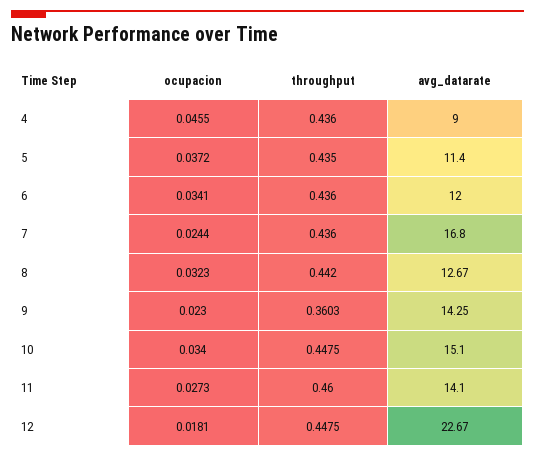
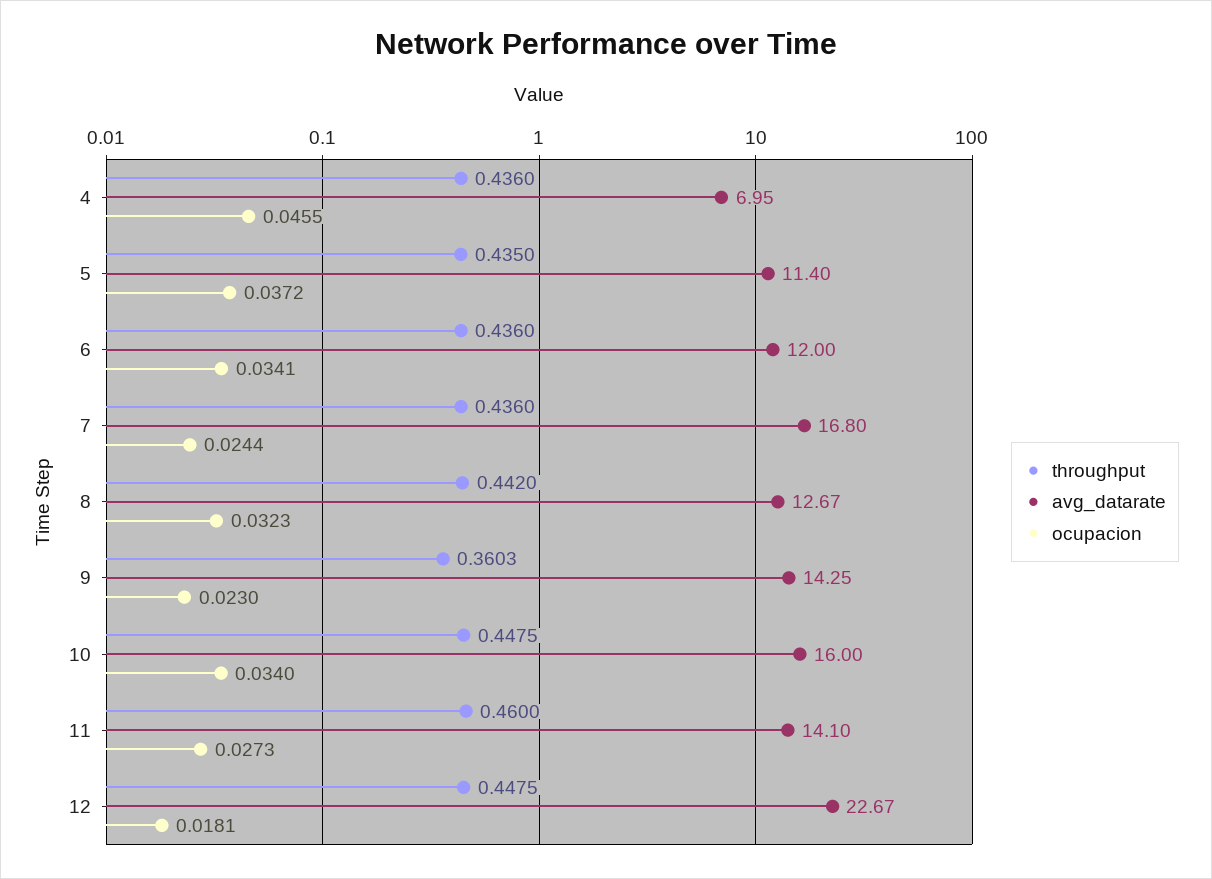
  {
    "ocupacion": {
      "4": 0.0455,
      "5": 0.0372,
      "6": 0.0341,
      "7": 0.0244,
      "8": 0.0323,
      "9": 0.023,
      "10": 0.034,
      "11": 0.0273,
      "12": 0.0181
    },
    "throughput": {
      "4": 0.436,
      "5": 0.435,
      "6": 0.436,
      "7": 0.436,
      "8": 0.442,
      "9": 0.3603,
      "10": 0.4475,
      "11": 0.46,
      "12": 0.4475
    },
    "avg_datarate": {
-     "4": 9,
+     "4": 6.95,
      "5": 11.4,
      "6": 12,
      "7": 16.8,
      "8": 12.67,
      "9": 14.25,
-     "10": 15.1,
+     "10": 16,
      "11": 14.1,
      "12": 22.67
    }
  }

